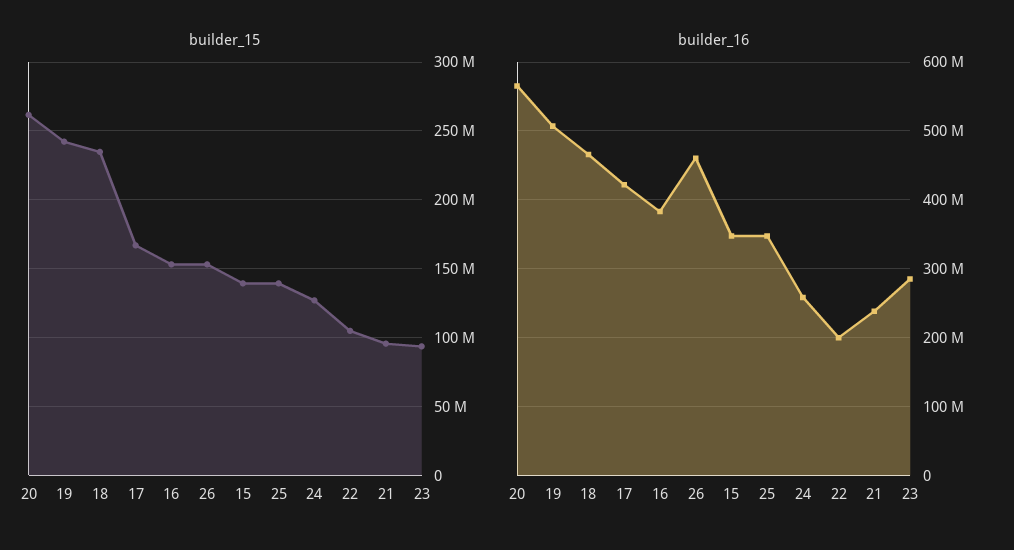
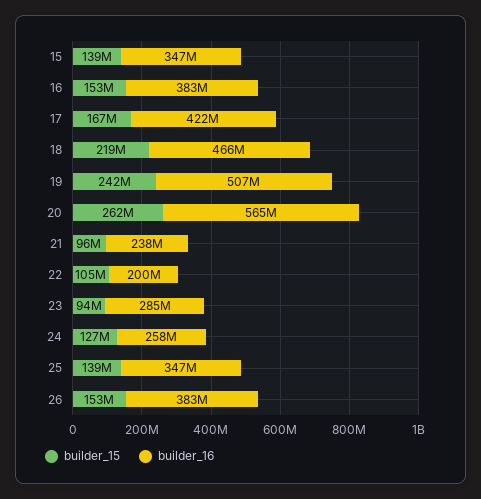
  {
    "builder_15": {
      "20": 262000000,
      "19": 242000000,
-     "18": 235000000,
+     "18": 219000000,
      "17": 167000000,
      "16": 153000000,
      "26": 153000000,
      "15": 139000000,
      "25": 139000000,
      "24": 127000000,
      "22": 105000000,
      "21": 96000000,
      "23": 94000000
    },
    "builder_16": {
      "20": 565000000,
      "19": 507000000,
      "18": 466000000,
      "17": 422000000,
      "16": 383000000,
-     "26": 460000000,
+     "26": 383000000,
      "15": 347000000,
      "25": 347000000,
      "24": 258000000,
      "22": 200000000,
      "21": 238000000,
      "23": 285000000
    }
  }

